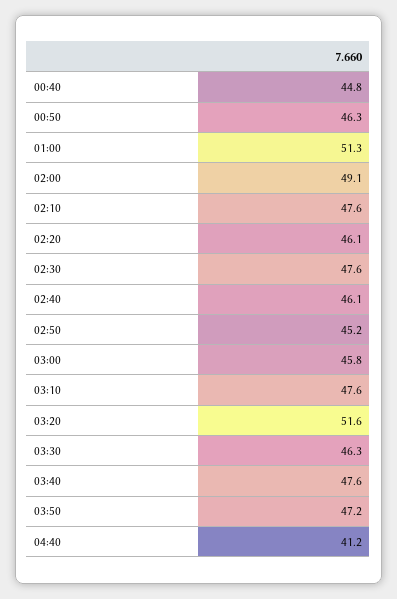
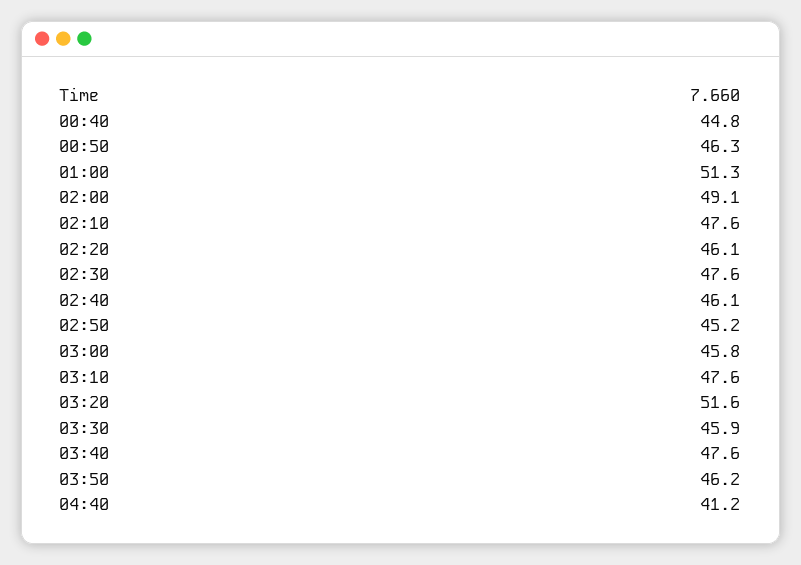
  {
    "00:40": 44.8,
    "00:50": 46.3,
    "01:00": 51.3,
    "02:00": 49.1,
    "02:10": 47.6,
    "02:20": 46.1,
    "02:30": 47.6,
    "02:40": 46.1,
    "02:50": 45.2,
    "03:00": 45.8,
    "03:10": 47.6,
    "03:20": 51.6,
-   "03:30": 46.3,
+   "03:30": 45.9,
    "03:40": 47.6,
-   "03:50": 47.2,
+   "03:50": 46.2,
    "04:40": 41.2
  }

